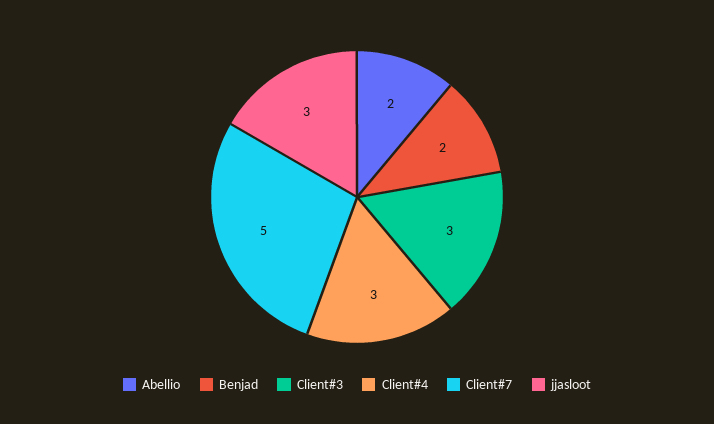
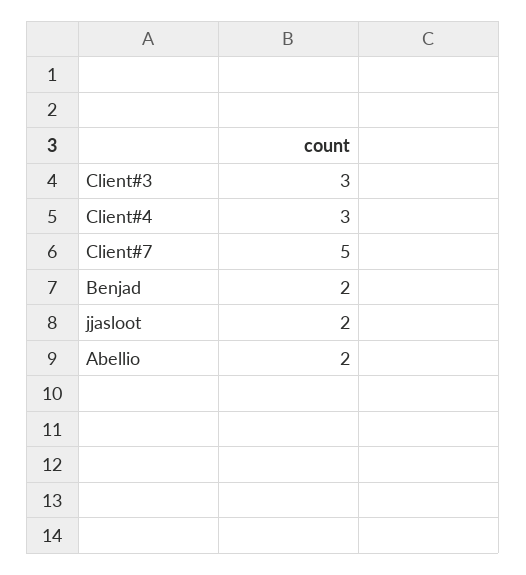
  {
    "Abellio": 2,
    "Benjad": 2,
    "Client#3": 3,
    "Client#4": 3,
    "Client#7": 5,
-   "jjasloot": 3
+   "jjasloot": 2
  }

